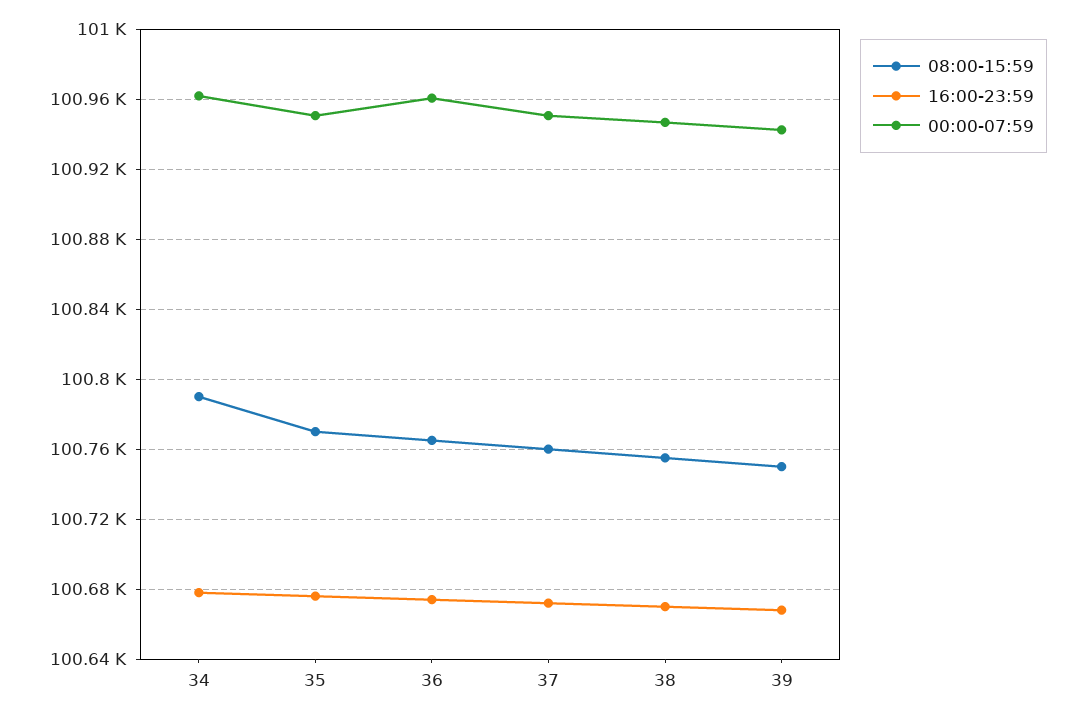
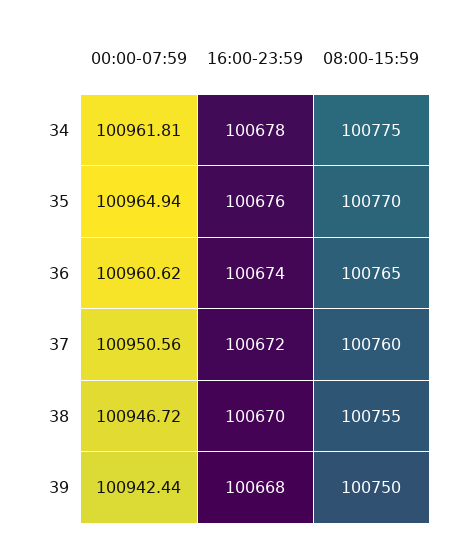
  {
    "08:00-15:59": {
-     "34": 100790,
+     "34": 100775,
      "35": 100770,
      "36": 100765,
      "37": 100760,
      "38": 100755,
      "39": 100750
    },
    "16:00-23:59": {
      "34": 100678,
      "35": 100676,
      "36": 100674,
      "37": 100672,
      "38": 100670,
      "39": 100668
    },
    "00:00-07:59": {
      "34": 100961.81,
-     "35": 100950,
+     "35": 100964.94,
      "36": 100960.62,
      "37": 100950.56,
      "38": 100946.72,
      "39": 100942.44
    }
  }

